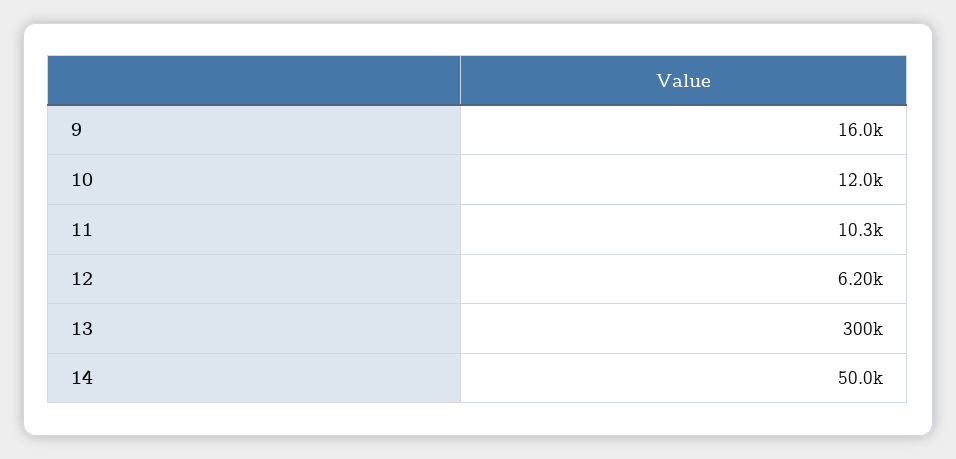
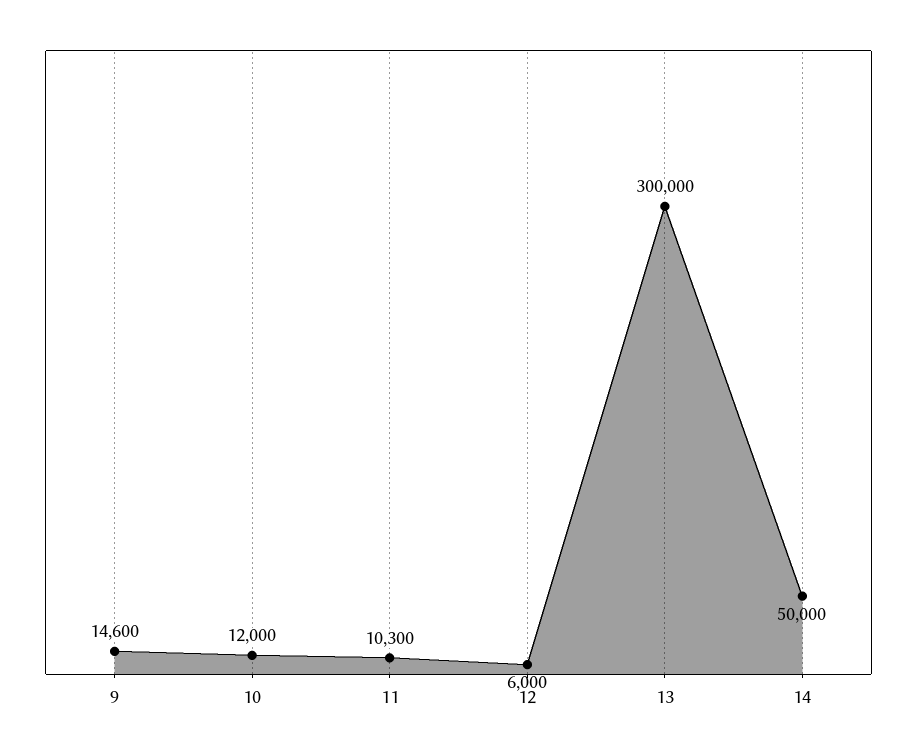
  {
-   "9": 16000,
+   "9": 14600,
    "10": 12000,
    "11": 10300,
-   "12": 6200,
+   "12": 6000,
    "13": 300000,
    "14": 50000
  }

